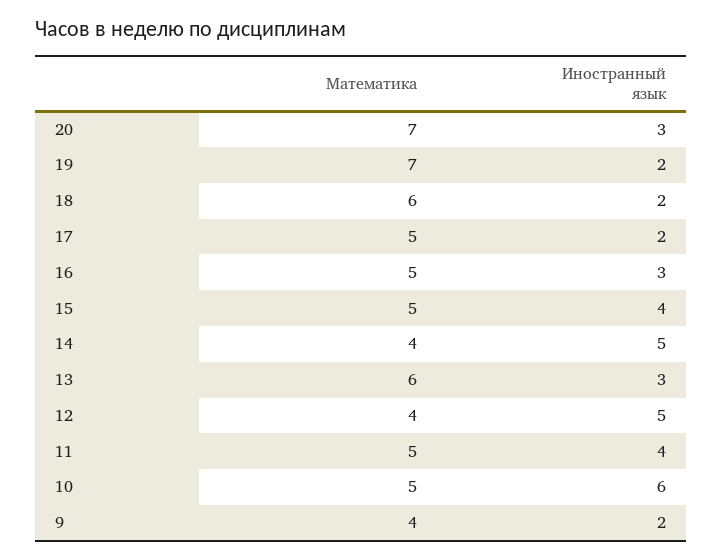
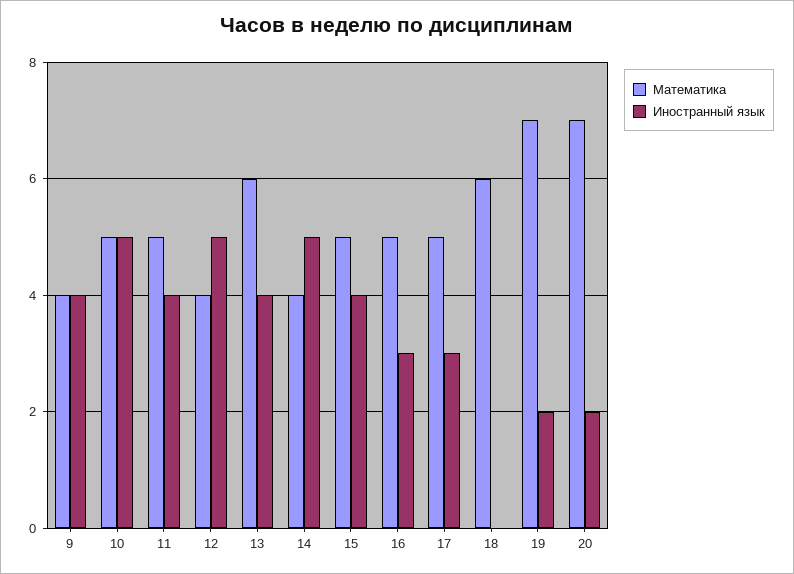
  {
    "Математика": {
      "20": 7,
      "19": 7,
      "18": 6,
      "17": 5,
      "16": 5,
      "15": 5,
      "14": 4,
      "13": 6,
      "12": 4,
      "11": 5,
      "10": 5,
      "9": 4
    },
    "Иностранный язык": {
-     "20": 3,
+     "20": 2,
      "19": 2,
-     "18": 2,
+     "18": 0,
-     "17": 2,
+     "17": 3,
      "16": 3,
      "15": 4,
      "14": 5,
-     "13": 3,
+     "13": 4,
      "12": 5,
      "11": 4,
-     "10": 6,
+     "10": 5,
-     "9": 2
+     "9": 4
    }
  }

